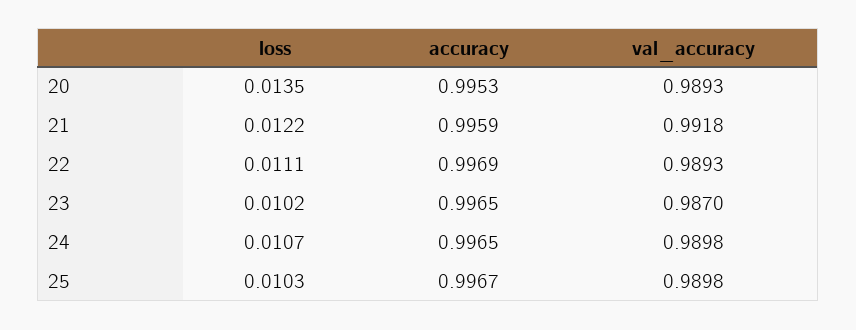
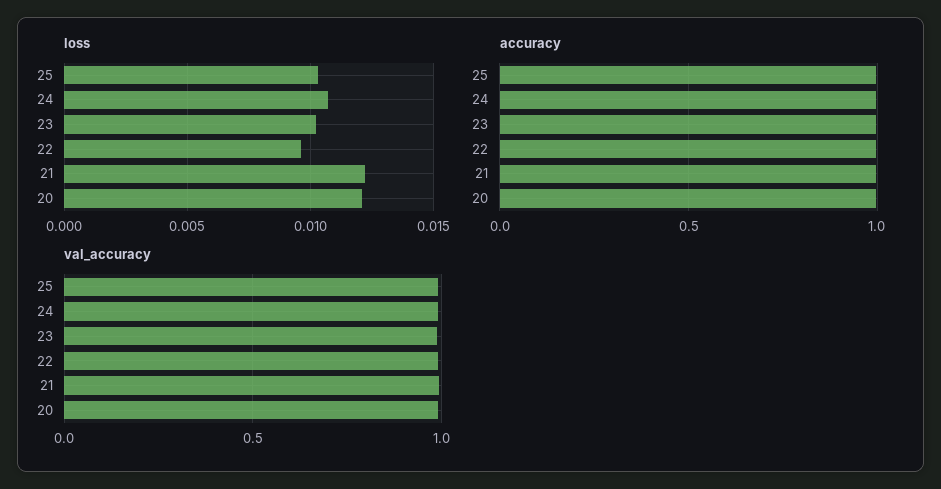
  {
    "loss": {
-     "20": 0.0135,
+     "20": 0.012,
      "21": 0.0122,
-     "22": 0.0111,
+     "22": 0.0095,
      "23": 0.0102,
      "24": 0.0107,
      "25": 0.0103
    },
    "accuracy": {
      "20": 0.9953,
      "21": 0.9959,
      "22": 0.9969,
      "23": 0.9965,
      "24": 0.9965,
      "25": 0.9967
    },
    "val_accuracy": {
      "20": 0.9893,
      "21": 0.9918,
      "22": 0.9893,
      "23": 0.987,
      "24": 0.9898,
      "25": 0.9898
    }
  }

